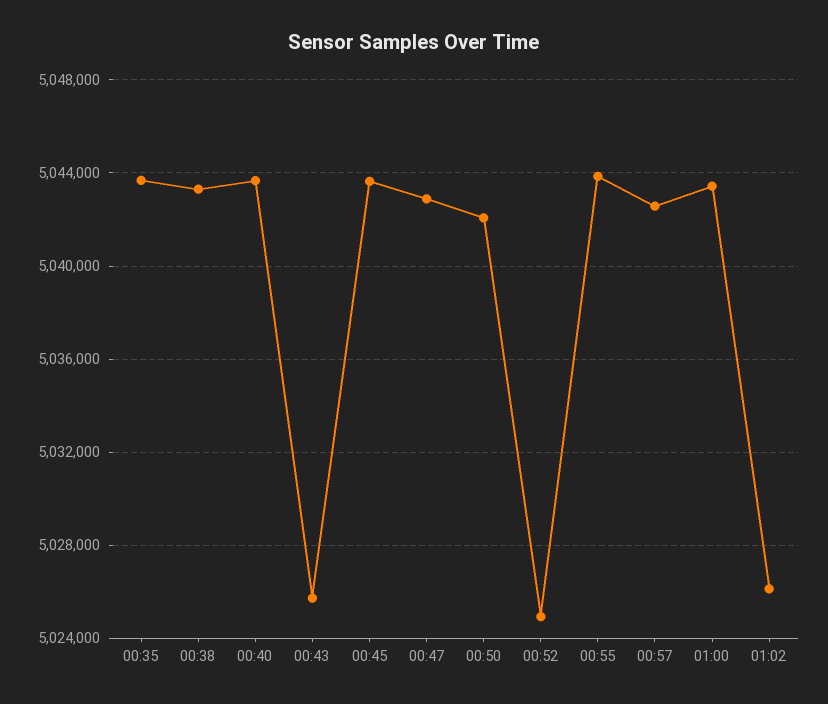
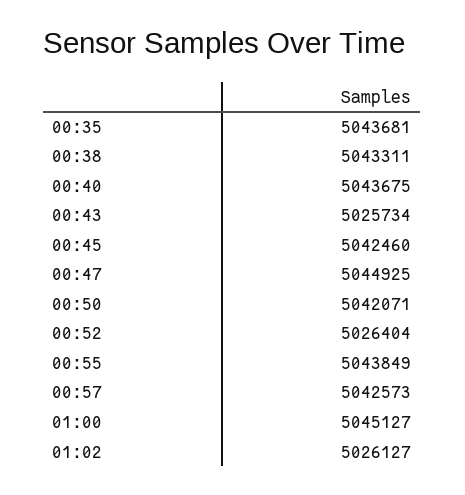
  {
    "00:35": 5043681,
    "00:38": 5043311,
    "00:40": 5043675,
    "00:43": 5025734,
-   "00:45": 5043500,
+   "00:45": 5042460,
-   "00:47": 5043000,
+   "00:47": 5044925,
    "00:50": 5042071,
-   "00:52": 5025000,
+   "00:52": 5026404,
    "00:55": 5043849,
    "00:57": 5042573,
-   "01:00": 5043500,
+   "01:00": 5045127,
    "01:02": 5026127
  }

